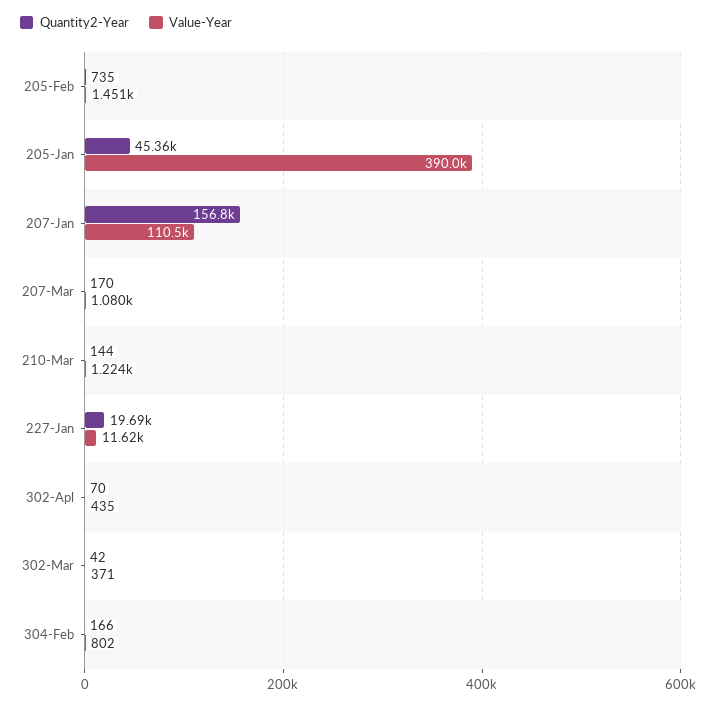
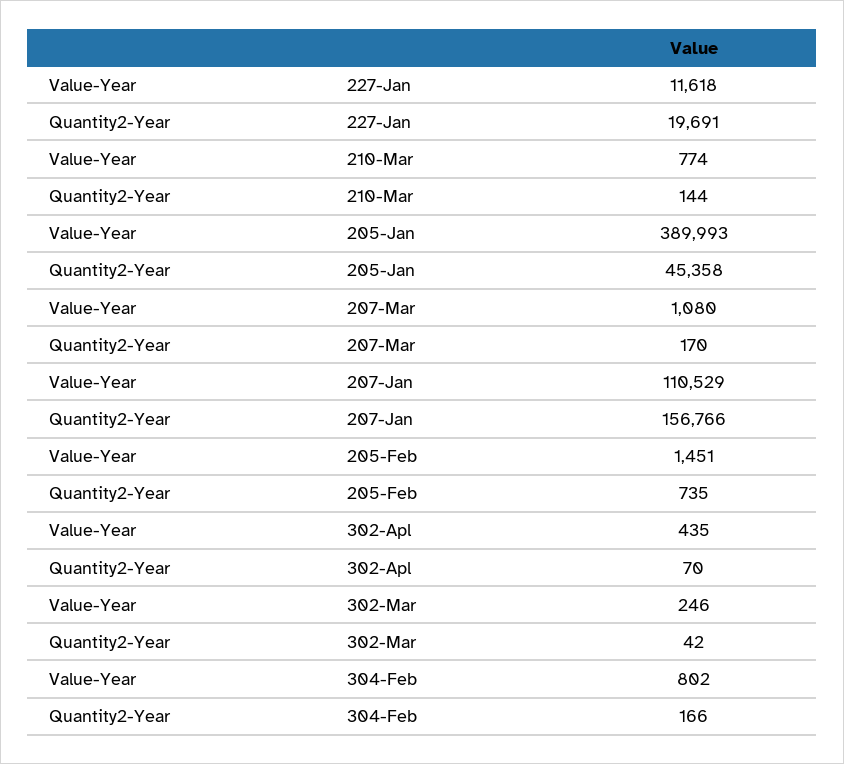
  {
    "Quantity2-Year": {
      "205-Feb": 735,
      "205-Jan": 45358,
      "207-Jan": 156766,
      "207-Mar": 170,
      "210-Mar": 144,
      "227-Jan": 19691,
      "302-Apl": 70,
      "302-Mar": 42,
      "304-Feb": 166
    },
    "Value-Year": {
      "205-Feb": 1451,
      "205-Jan": 389993,
      "207-Jan": 110529,
      "207-Mar": 1080,
-     "210-Mar": 1224,
+     "210-Mar": 774,
      "227-Jan": 11618,
      "302-Apl": 435,
-     "302-Mar": 371,
+     "302-Mar": 246,
      "304-Feb": 802
    }
  }

